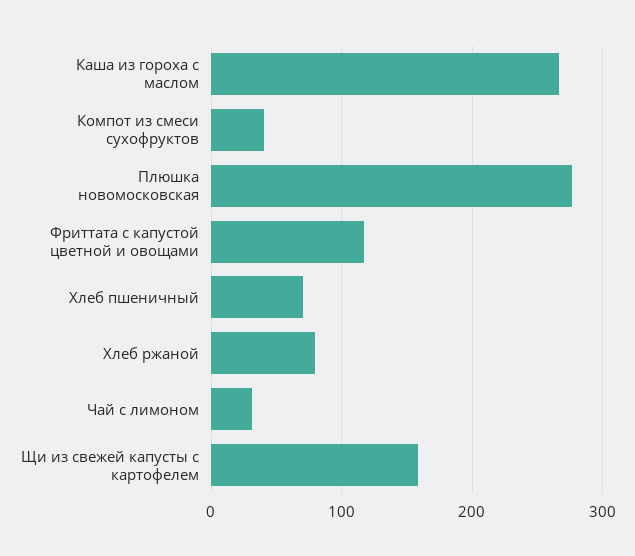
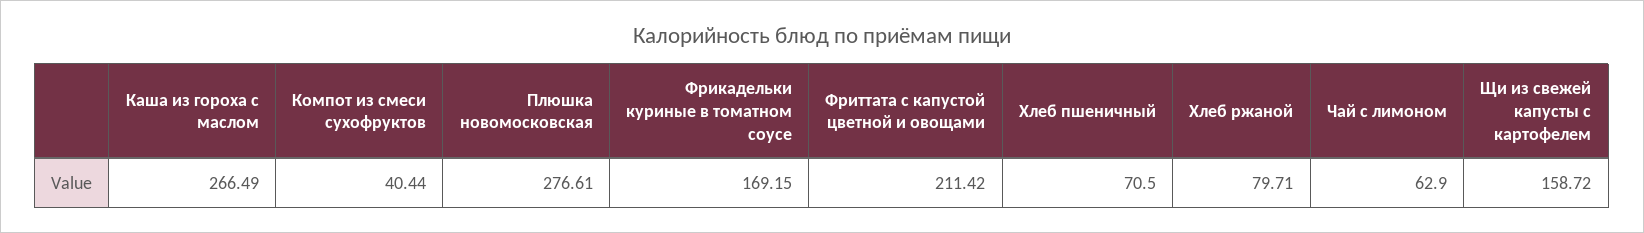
  {
    "Каша из гороха с маслом": 266.49,
    "Компот из смеси сухофруктов": 40.44,
    "Плюшка новомосковская": 276.61,
-   "Фриттата с капустой цветной и овощами": 120,
+   "Фриттата с капустой цветной и овощами": 211.42,
    "Хлеб пшеничный": 70.5,
    "Хлеб ржаной": 79.71,
-   "Чай с лимоном": 30,
+   "Чай с лимоном": 62.9,
-   "Щи из свежей капусты с картофелем": 158.72
+   "Щи из свежей капусты с картофелем": 158.72,
+   "Фрикадельки куриные в томатном соусе": 169.15
  }

